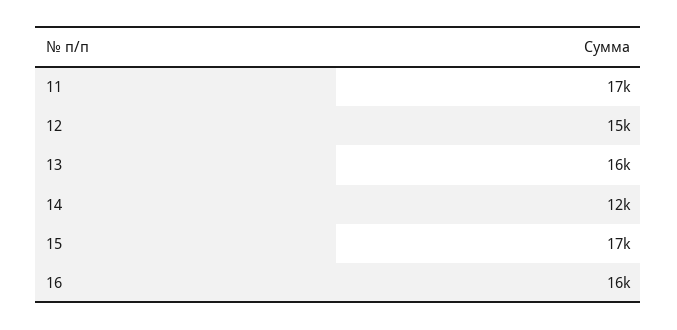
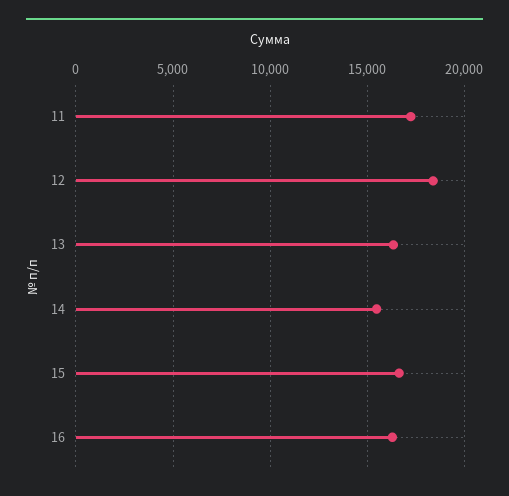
  {
    "11": 17000,
-   "12": 15000,
+   "12": 18500,
    "13": 16000,
-   "14": 12000,
+   "14": 15500,
    "15": 17000,
    "16": 16000
  }

